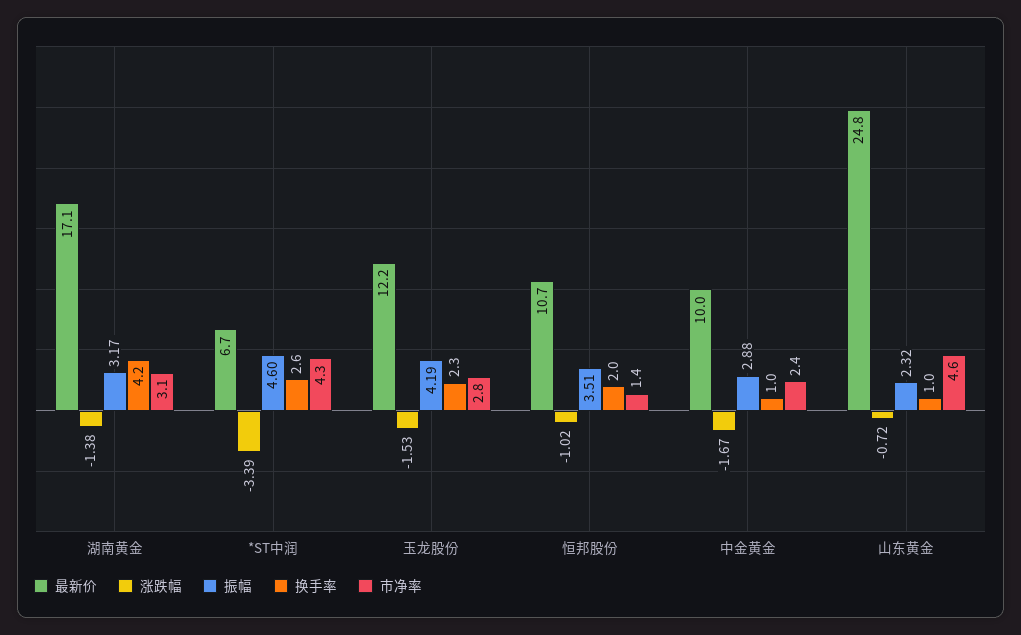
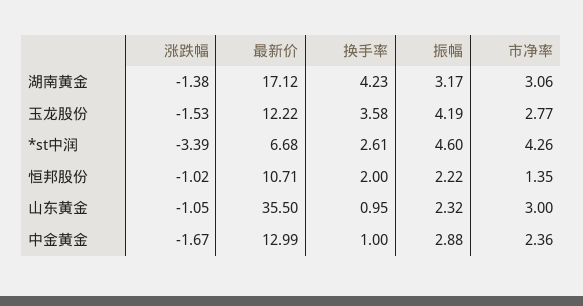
  {
    "最新价": {
      "湖南黄金": 17.12,
      "*ST中润": 6.68,
      "玉龙股份": 12.22,
      "恒邦股份": 10.71,
-     "中金黄金": 10,
+     "中金黄金": 12.99,
-     "山东黄金": 24.8
+     "山东黄金": 35.5
    },
    "涨跌幅": {
      "湖南黄金": -1.38,
      "*ST中润": -3.39,
      "玉龙股份": -1.53,
      "恒邦股份": -1.02,
      "中金黄金": -1.67,
-     "山东黄金": -0.72
+     "山东黄金": -1.05
    },
    "振幅": {
      "湖南黄金": 3.17,
      "*ST中润": 4.6,
      "玉龙股份": 4.19,
-     "恒邦股份": 3.51,
+     "恒邦股份": 2.22,
      "中金黄金": 2.88,
      "山东黄金": 2.32
    },
    "换手率": {
      "湖南黄金": 4.23,
      "*ST中润": 2.61,
-     "玉龙股份": 2.3,
+     "玉龙股份": 3.58,
      "恒邦股份": 2,
      "中金黄金": 1,
      "山东黄金": 0.95
    },
    "市净率": {
      "湖南黄金": 3.06,
      "*ST中润": 4.26,
      "玉龙股份": 2.77,
      "恒邦股份": 1.35,
      "中金黄金": 2.36,
-     "山东黄金": 4.6
+     "山东黄金": 3
    }
  }

